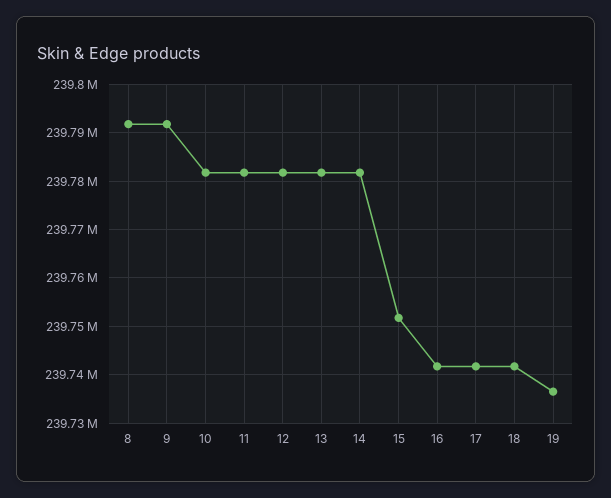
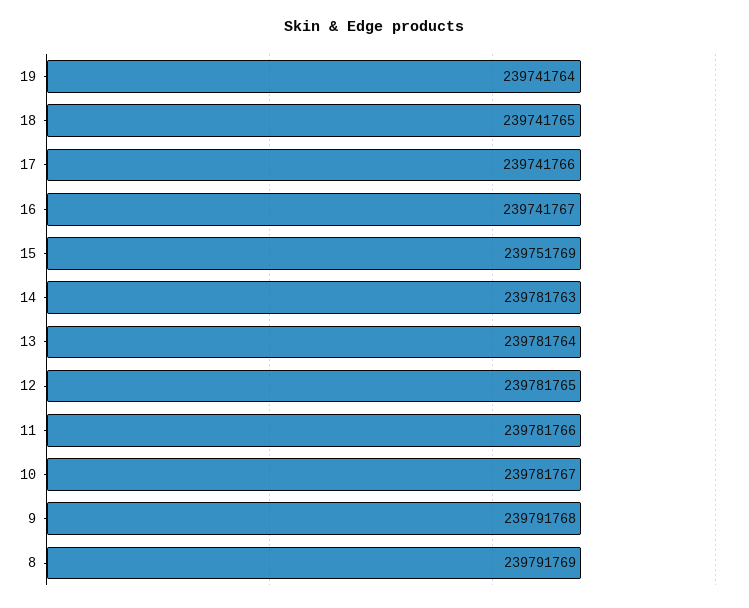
  {
    "8": 239791769,
    "9": 239791768,
    "10": 239781767,
    "11": 239781766,
    "12": 239781765,
    "13": 239781764,
    "14": 239781763,
    "15": 239751769,
    "16": 239741767,
    "17": 239741766,
    "18": 239741765,
-   "19": 239736000
+   "19": 239741764
  }

